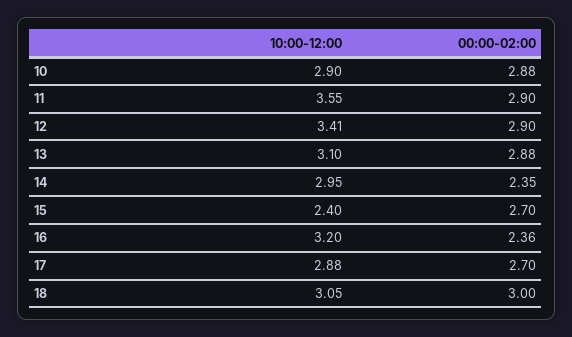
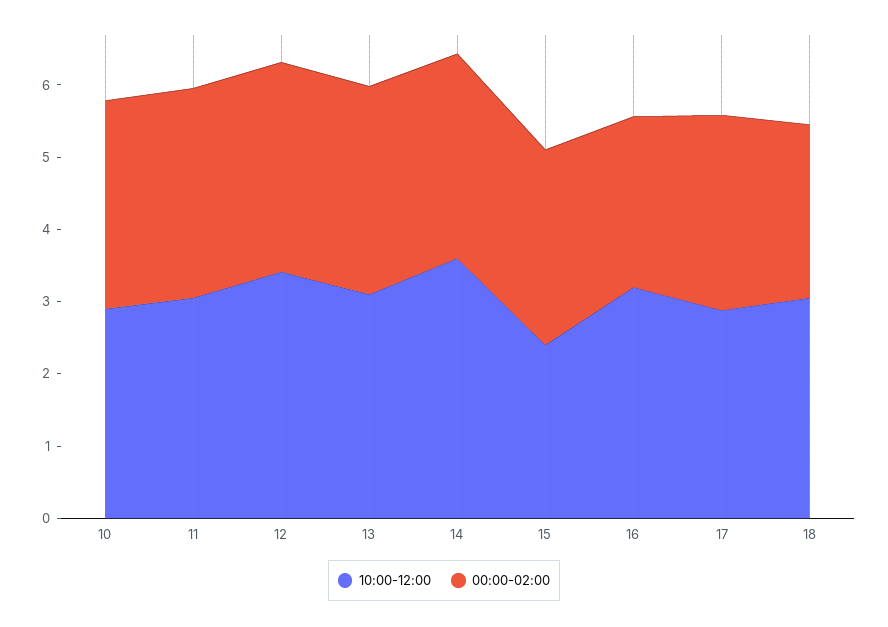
  {
    "10:00-12:00": {
      "10": 2.9,
-     "11": 3.55,
+     "11": 3,
      "12": 3.41,
      "13": 3.1,
-     "14": 2.95,
+     "14": 3.6,
      "15": 2.4,
      "16": 3.2,
      "17": 2.88,
      "18": 3.05
    },
    "00:00-02:00": {
      "10": 2.88,
      "11": 2.9,
      "12": 2.9,
      "13": 2.88,
-     "14": 2.35,
+     "14": 2.8,
      "15": 2.7,
      "16": 2.36,
      "17": 2.7,
-     "18": 3
+     "18": 2.4
    }
  }

